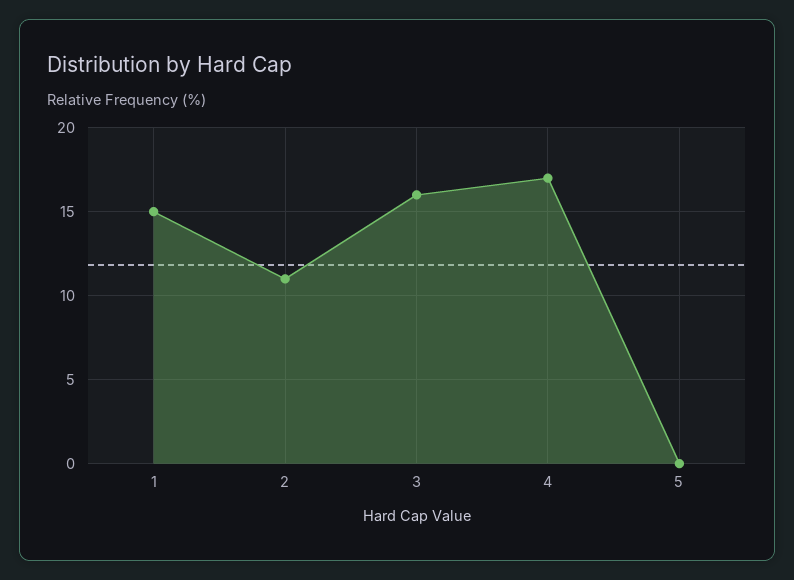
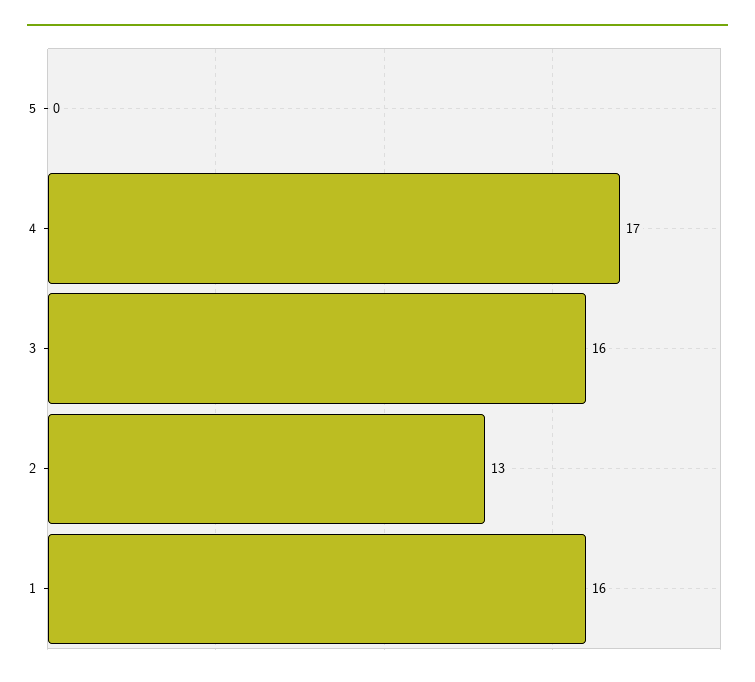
  {
-   "1": 15,
+   "1": 16,
-   "2": 11,
+   "2": 13,
    "3": 16,
    "4": 17,
    "5": 0
  }

